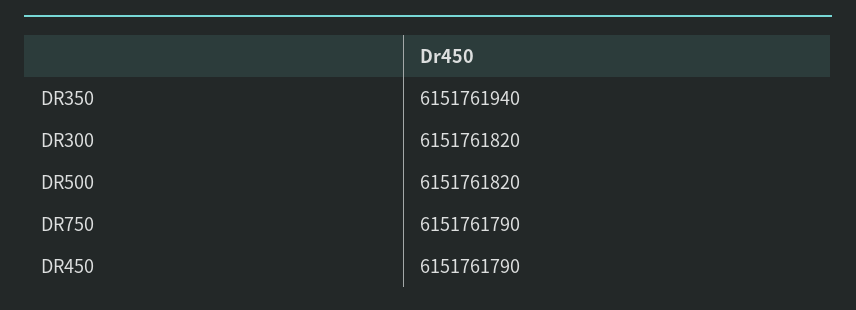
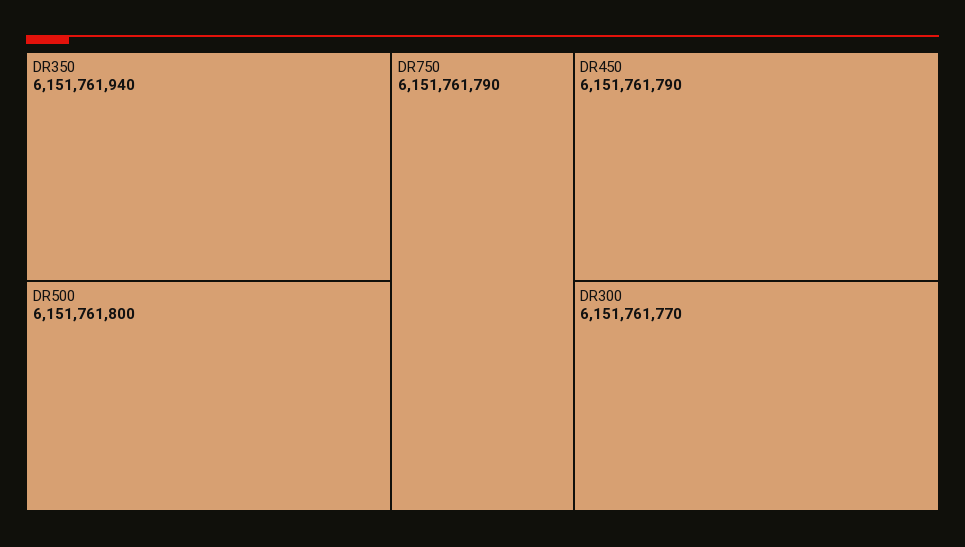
  {
    "DR350": 6151761940,
-   "DR300": 6151761820,
+   "DR300": 6151761770,
-   "DR500": 6151761820,
+   "DR500": 6151761800,
    "DR750": 6151761790,
    "DR450": 6151761790
  }

